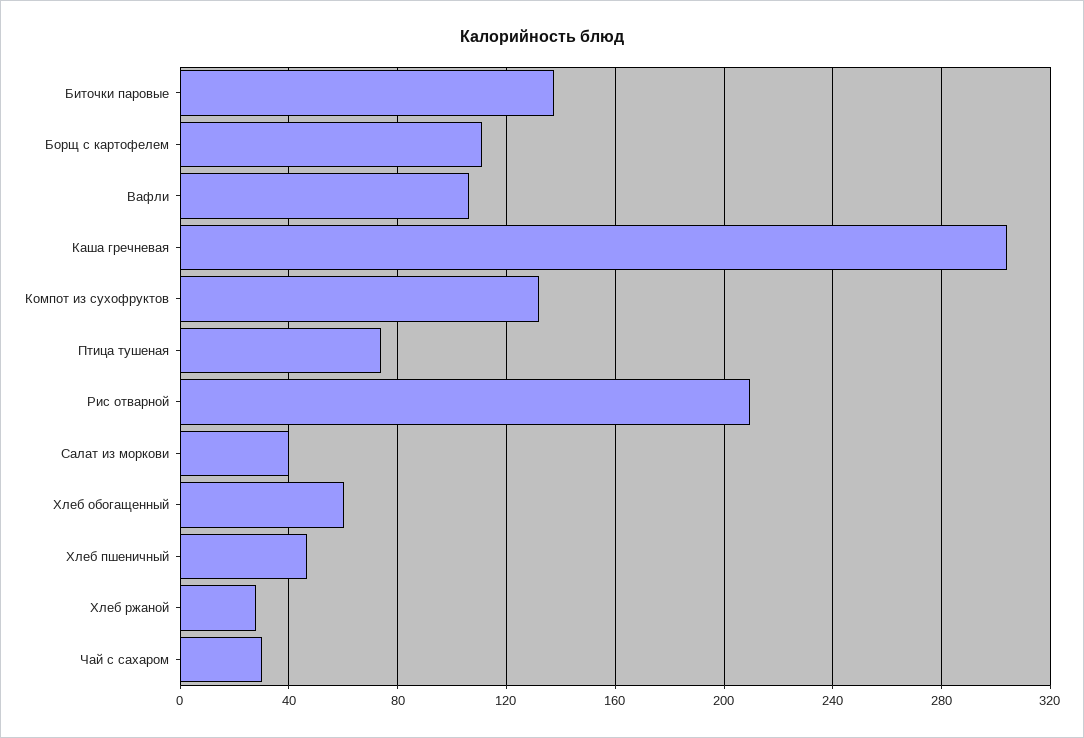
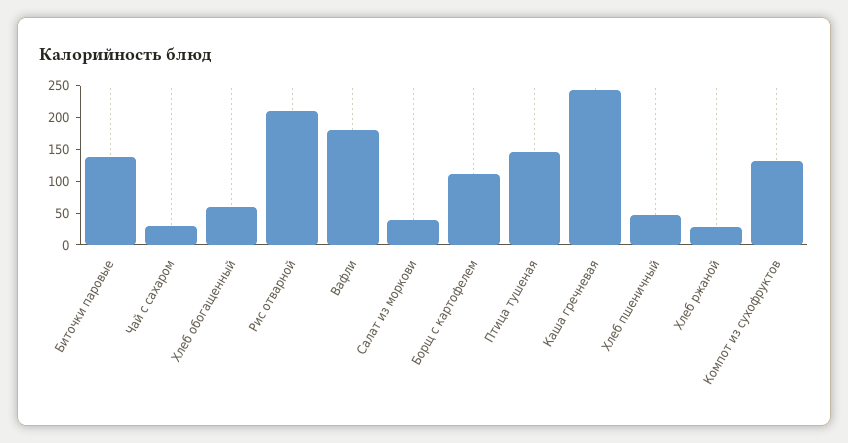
  {
    "Биточки паровые": 140,
    "Борщ с картофелем": 110,
-   "Вафли": 105,
+   "Вафли": 175,
-   "Каша гречневая": 305,
+   "Каша гречневая": 250,
    "Компот из сухофруктов": 130,
-   "Птица тушеная": 75,
+   "Птица тушеная": 150,
    "Рис отварной": 210,
    "Салат из моркови": 40,
    "Хлеб обогащенный": 60,
    "Хлеб пшеничный": 45,
    "Хлеб ржаной": 30,
    "Чай с сахаром": 30
  }

